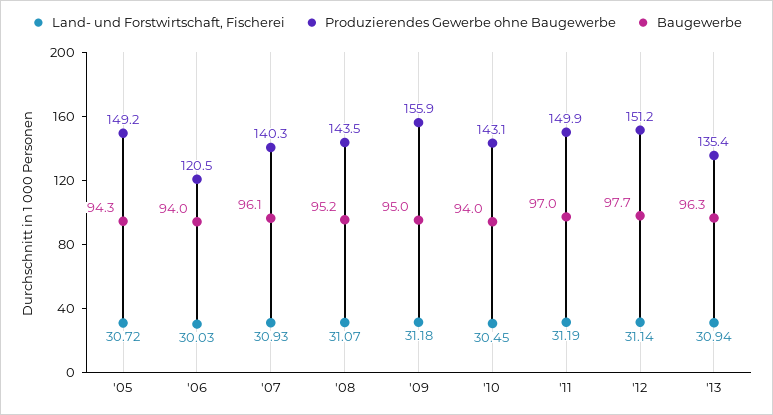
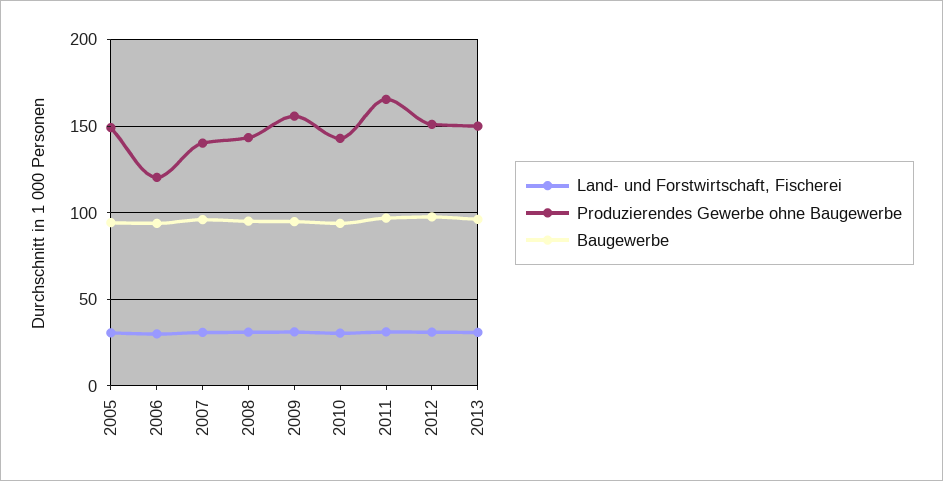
  {
    "Land- und Forstwirtschaft, Fischerei": {
      "'05": 30.72,
      "'06": 30.03,
      "'07": 30.93,
      "'08": 31.07,
      "'09": 31.18,
      "'10": 30.45,
      "'11": 31.19,
      "'12": 31.14,
      "'13": 30.94
    },
    "Produzierendes Gewerbe ohne Baugewerbe": {
      "'05": 149.2,
      "'06": 120.5,
      "'07": 140.3,
      "'08": 143.5,
      "'09": 155.9,
      "'10": 143.1,
-     "'11": 149.9,
+     "'11": 165,
      "'12": 151.2,
-     "'13": 135.4
+     "'13": 150
    },
    "Baugewerbe": {
      "'05": 94.3,
      "'06": 94,
      "'07": 96.1,
      "'08": 95.2,
      "'09": 95,
      "'10": 94,
      "'11": 97,
      "'12": 97.7,
      "'13": 96.3
    }
  }

